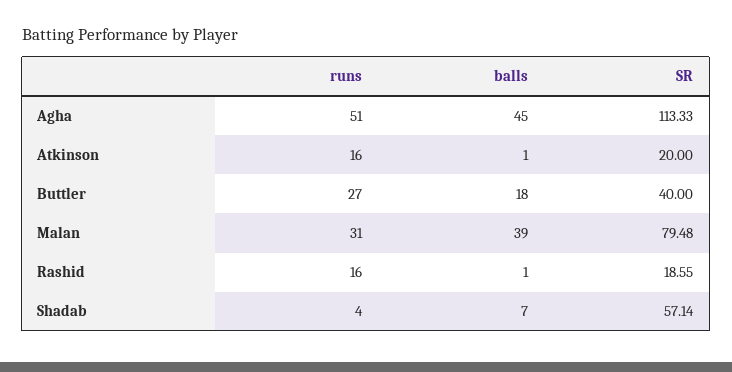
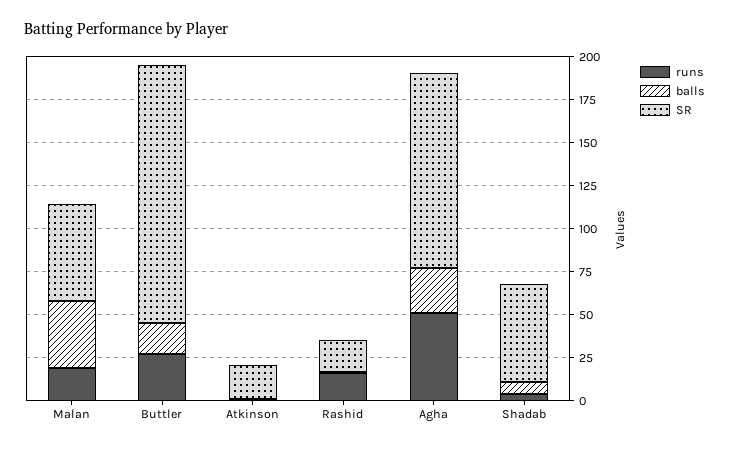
  {
    "runs": {
      "Agha": 51,
-     "Atkinson": 16,
+     "Atkinson": 0,
      "Buttler": 27,
-     "Malan": 31,
+     "Malan": 20,
      "Rashid": 16,
      "Shadab": 4
    },
    "balls": {
-     "Agha": 45,
+     "Agha": 25,
      "Atkinson": 1,
      "Buttler": 18,
      "Malan": 39,
      "Rashid": 1,
      "Shadab": 7
    },
    "SR": {
      "Agha": 113.33,
      "Atkinson": 20,
-     "Buttler": 40,
+     "Buttler": 150,
-     "Malan": 79.48,
+     "Malan": 55,
      "Rashid": 18.55,
      "Shadab": 57.14
    }
  }

